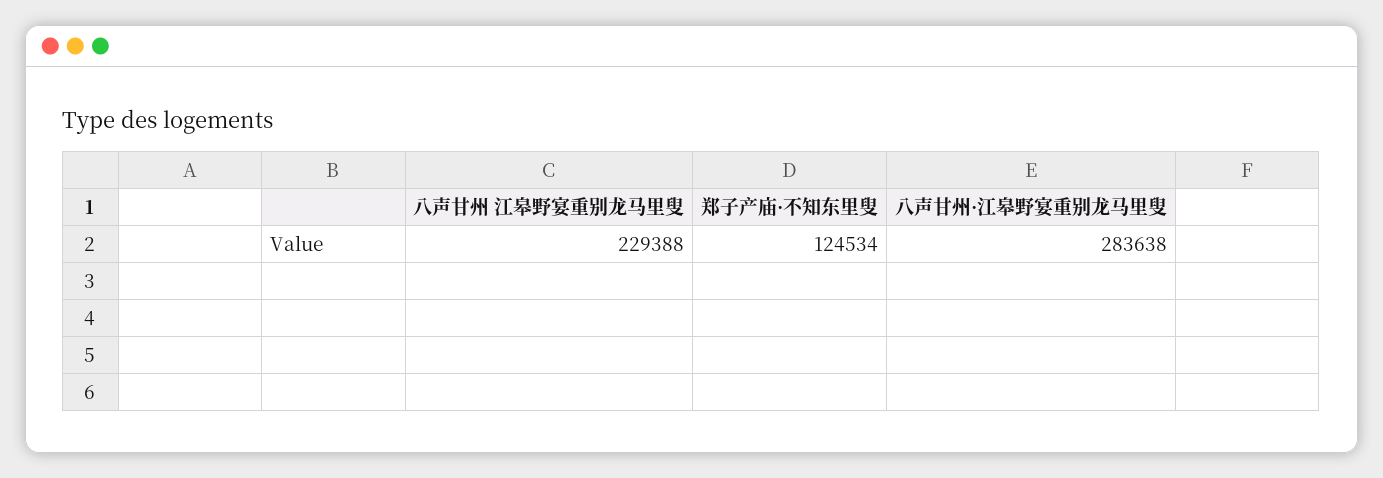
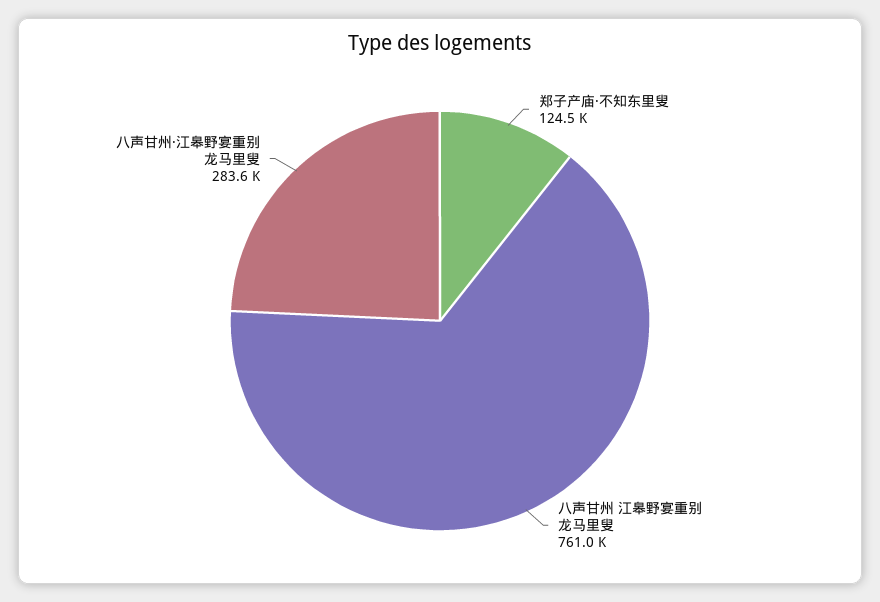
  {
-   "八声甘州 江皋野宴重别龙马里叟": 229388,
+   "八声甘州 江皋野宴重别龙马里叟": 761000,
    "郑子产庙·不知东里叟": 124534,
    "八声甘州·江皋野宴重别龙马里叟": 283638
  }

